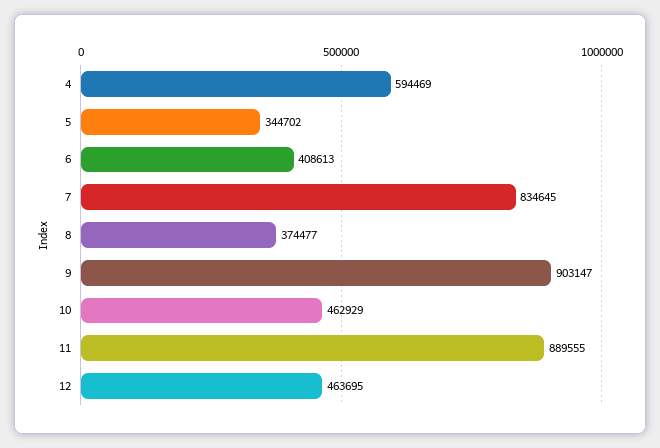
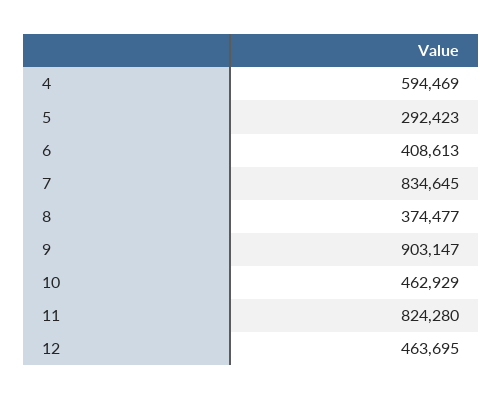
  {
    "4": 594469,
-   "5": 344702,
+   "5": 292423,
    "6": 408613,
    "7": 834645,
    "8": 374477,
    "9": 903147,
    "10": 462929,
-   "11": 889555,
+   "11": 824280,
    "12": 463695
  }

